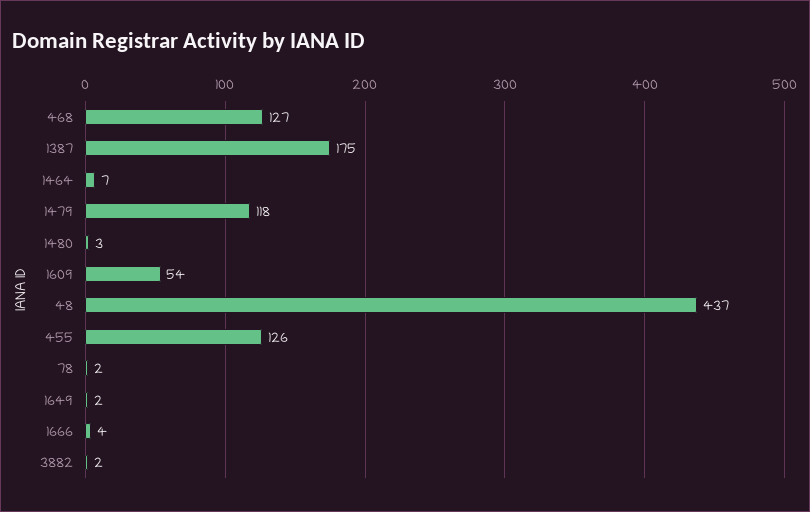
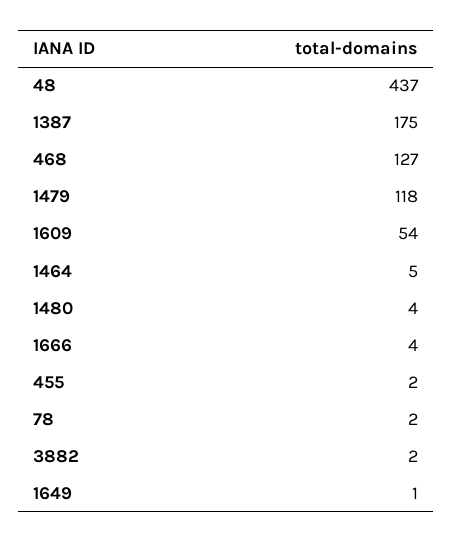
  {
    "468": 127,
    "1387": 175,
-   "1464": 7,
+   "1464": 5,
    "1479": 118,
-   "1480": 3,
+   "1480": 4,
    "1609": 54,
    "48": 437,
-   "455": 126,
+   "455": 2,
    "78": 2,
-   "1649": 2,
+   "1649": 1,
    "1666": 4,
    "3882": 2
  }

